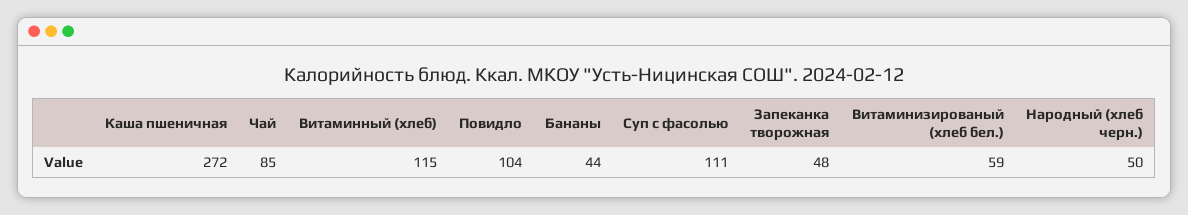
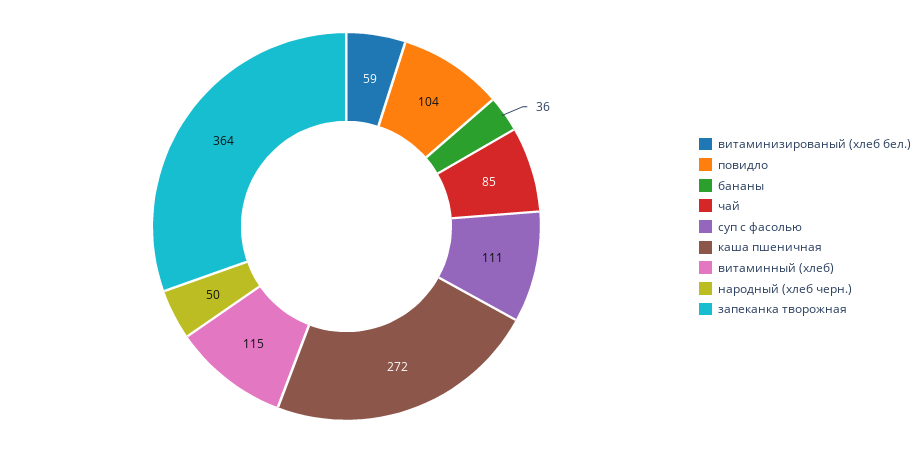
  {
    "Каша пшеничная": 272,
    "Чай": 85,
    "Витаминный (хлеб)": 115,
    "Повидло": 104,
-   "Бананы": 44,
+   "Бананы": 36,
    "Суп с фасолью": 111,
-   "Запеканка творожная": 48,
+   "Запеканка творожная": 364,
    "Витаминизированый (хлеб бел.)": 59,
    "Народный (хлеб черн.)": 50
  }

